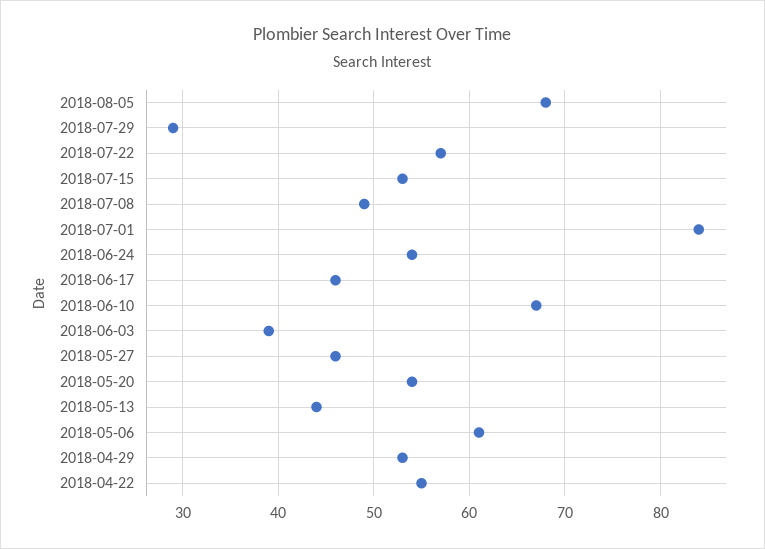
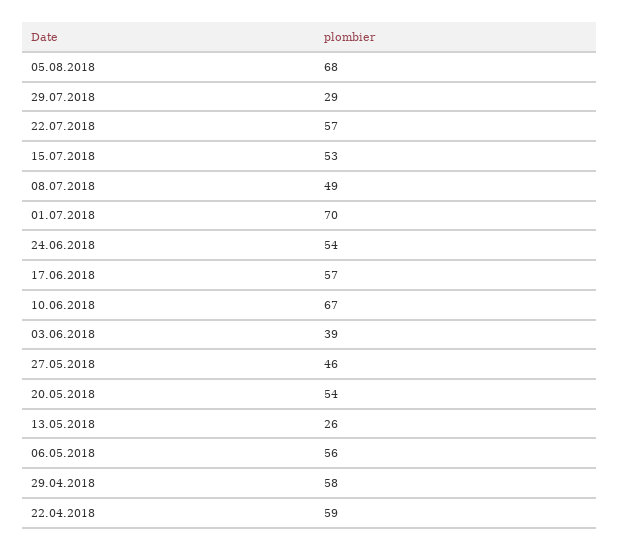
  {
    "2018-08-05": 68,
    "2018-07-29": 29,
    "2018-07-22": 57,
    "2018-07-15": 53,
    "2018-07-08": 49,
-   "2018-07-01": 84,
+   "2018-07-01": 70,
    "2018-06-24": 54,
-   "2018-06-17": 46,
+   "2018-06-17": 57,
    "2018-06-10": 67,
    "2018-06-03": 39,
    "2018-05-27": 46,
    "2018-05-20": 54,
-   "2018-05-13": 44,
+   "2018-05-13": 26,
-   "2018-05-06": 61,
+   "2018-05-06": 56,
-   "2018-04-29": 53,
+   "2018-04-29": 58,
-   "2018-04-22": 55
+   "2018-04-22": 59
  }

